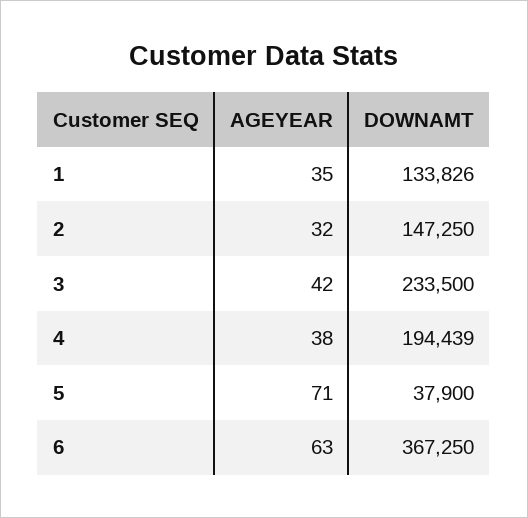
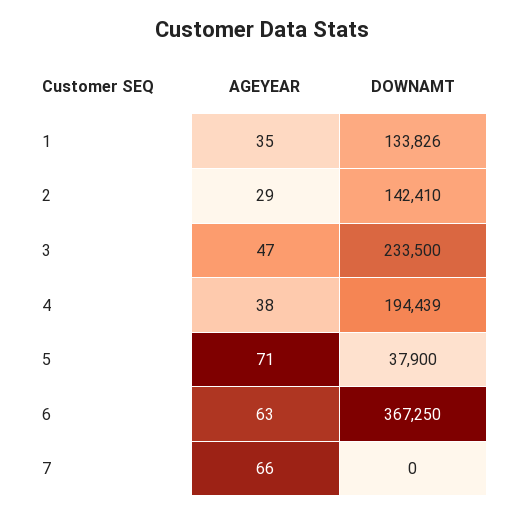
  {
    "AGEYEAR": {
      "1": 35,
-     "2": 32,
+     "2": 29,
-     "3": 42,
+     "3": 47,
      "4": 38,
      "5": 71,
-     "6": 63
+     "6": 63,
+     "7": 66
    },
    "DOWNAMT": {
      "1": 133826,
-     "2": 147250,
+     "2": 142410,
      "3": 233500,
      "4": 194439,
      "5": 37900,
-     "6": 367250
+     "6": 367250,
+     "7": 0
    }
  }

